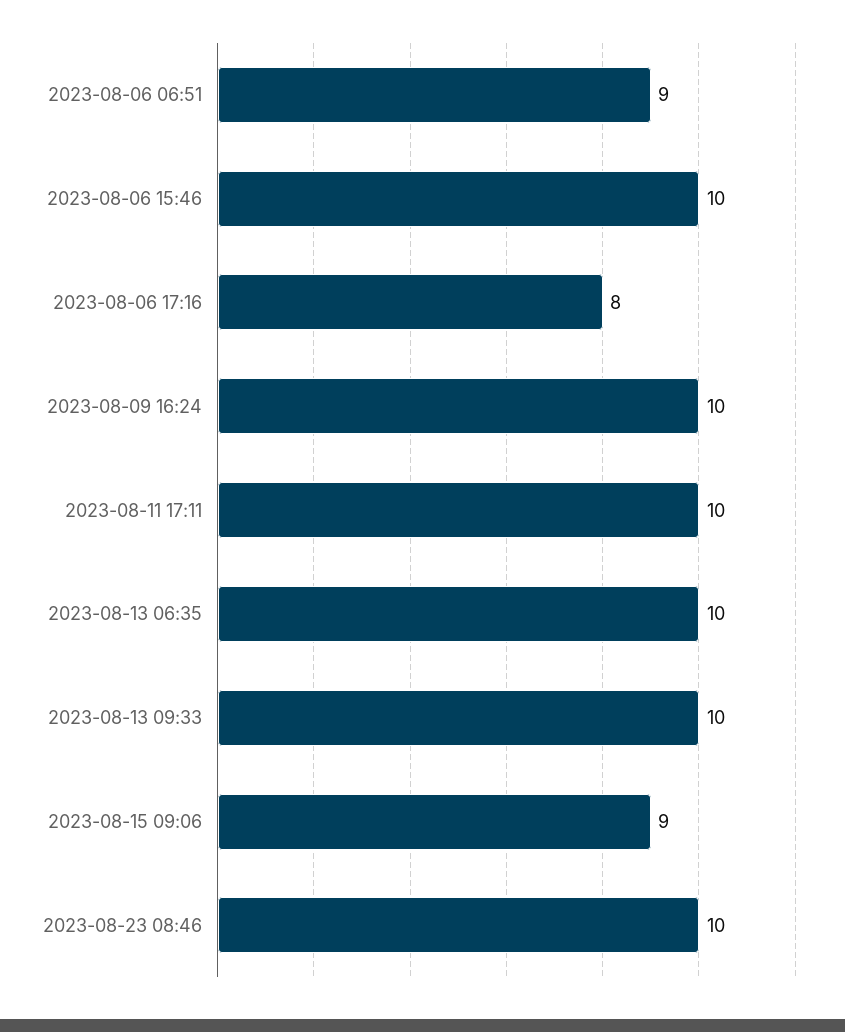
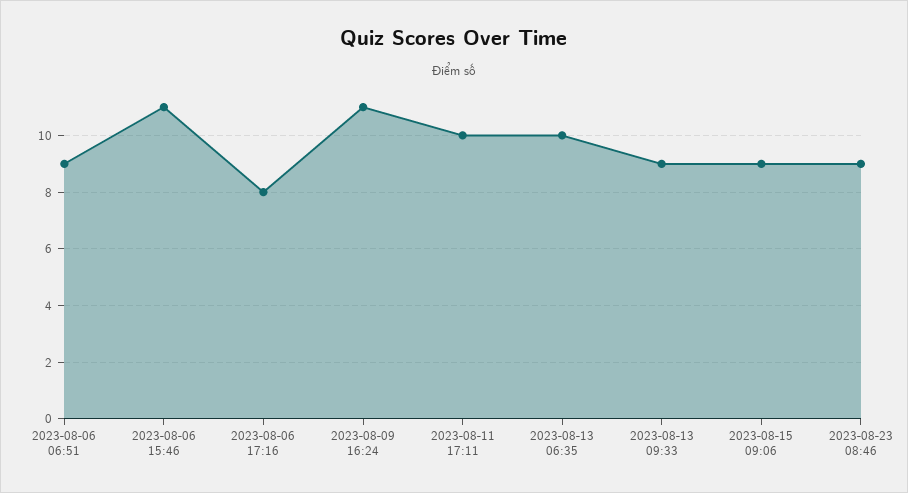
  {
    "2023-08-06 06:51": 9,
-   "2023-08-06 15:46": 10,
+   "2023-08-06 15:46": 11,
    "2023-08-06 17:16": 8,
-   "2023-08-09 16:24": 10,
+   "2023-08-09 16:24": 11,
    "2023-08-11 17:11": 10,
    "2023-08-13 06:35": 10,
-   "2023-08-13 09:33": 10,
+   "2023-08-13 09:33": 9,
    "2023-08-15 09:06": 9,
-   "2023-08-23 08:46": 10
+   "2023-08-23 08:46": 9
  }

